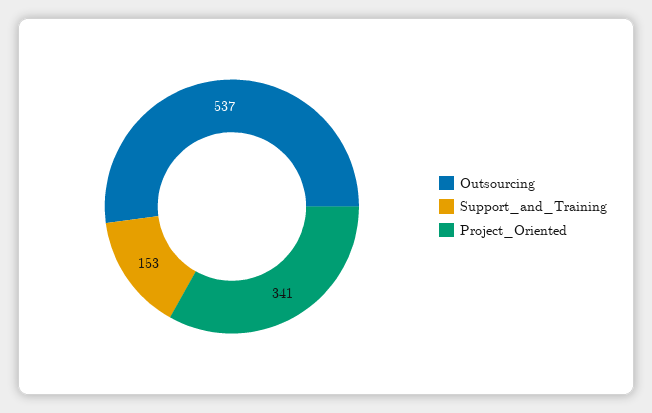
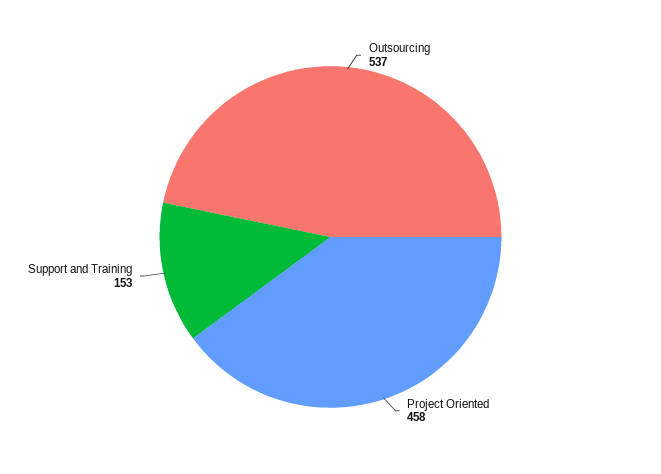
  {
    "Outsourcing": 537,
    "Support_and_Training": 153,
-   "Project_Oriented": 341
+   "Project_Oriented": 458
  }

